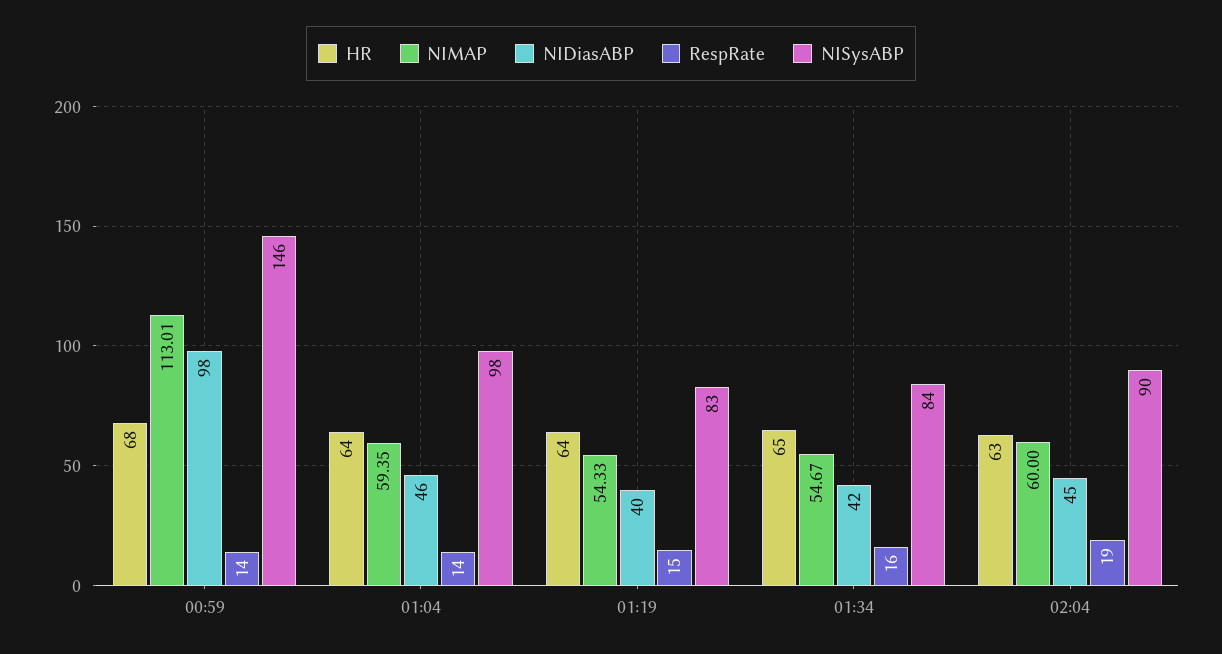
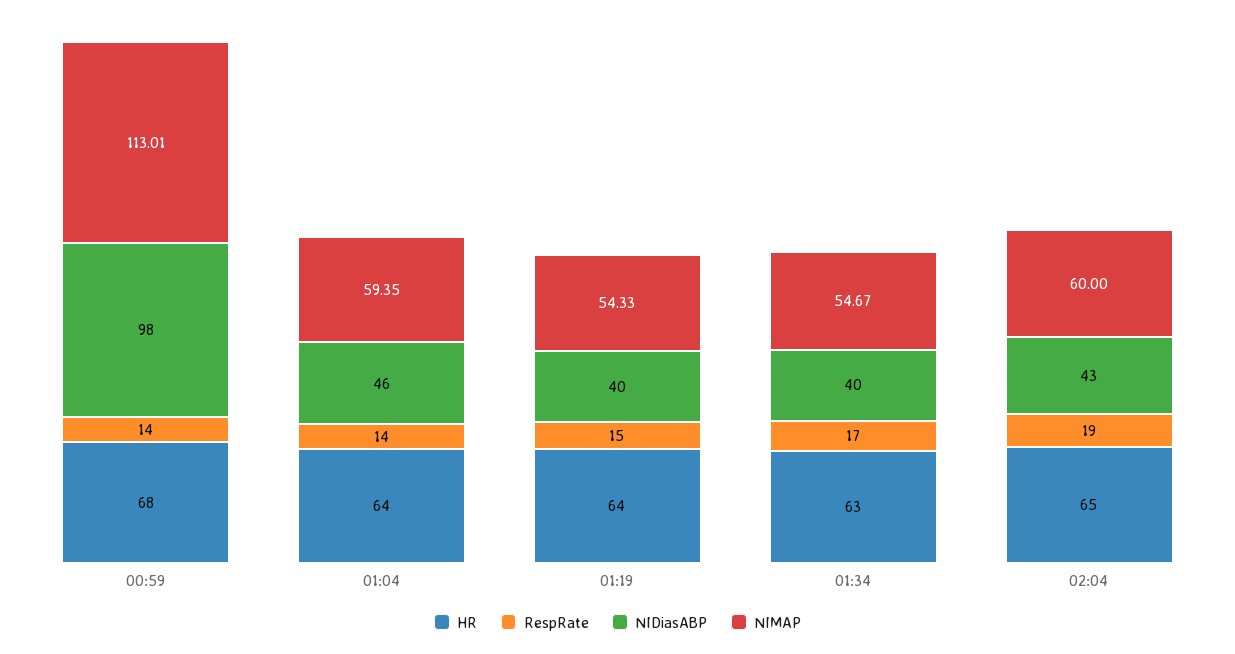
  {
    "HR": {
      "00:59": 68,
      "01:04": 64,
      "01:19": 64,
-     "01:34": 65,
+     "01:34": 63,
-     "02:04": 63
+     "02:04": 65
    },
    "NIMAP": {
      "00:59": 113.01,
      "01:04": 59.35,
      "01:19": 54.33,
      "01:34": 54.67,
      "02:04": 60
    },
    "NIDiasABP": {
      "00:59": 98,
      "01:04": 46,
      "01:19": 40,
-     "01:34": 42,
+     "01:34": 40,
-     "02:04": 45
+     "02:04": 43
    },
    "RespRate": {
      "00:59": 14,
      "01:04": 14,
      "01:19": 15,
-     "01:34": 16,
+     "01:34": 17,
      "02:04": 19
-   },
+   }
-   "NISysABP": {
-     "00:59": 146,
-     "01:04": 98,
-     "01:19": 83,
-     "01:34": 84,
-     "02:04": 90
-   }
  }

